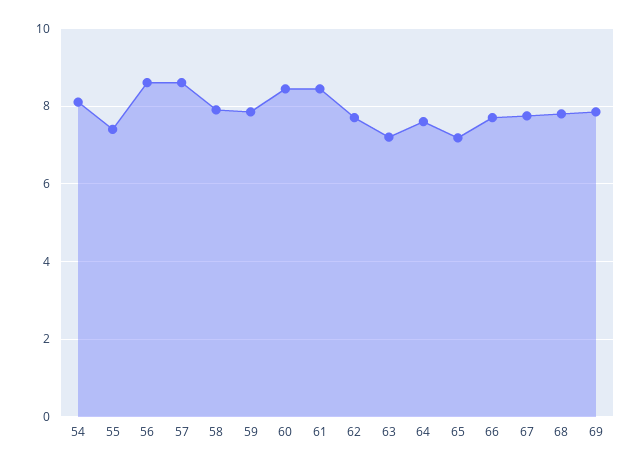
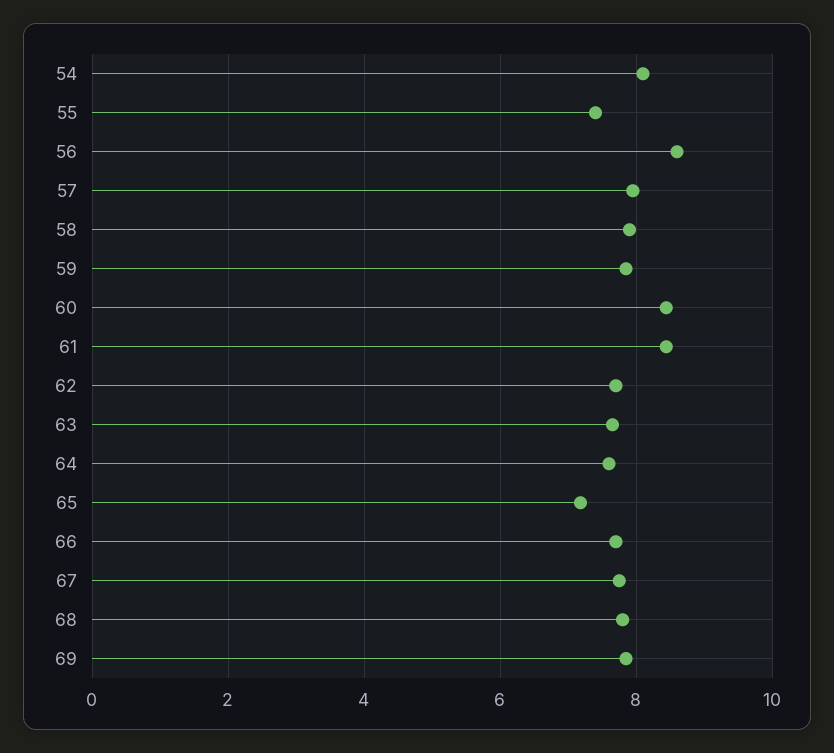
  {
    "54": 8.2,
    "55": 7.4,
    "56": 8.6,
-   "57": 8.6,
+   "57": 8,
    "58": 8,
    "59": 7.8,
    "60": 8.4,
    "61": 8.4,
    "62": 7.8,
-   "63": 7.2,
+   "63": 7.6,
    "64": 7.6,
    "65": 7.2,
    "66": 7.8,
    "67": 7.8,
    "68": 7.8,
    "69": 7.8
  }

